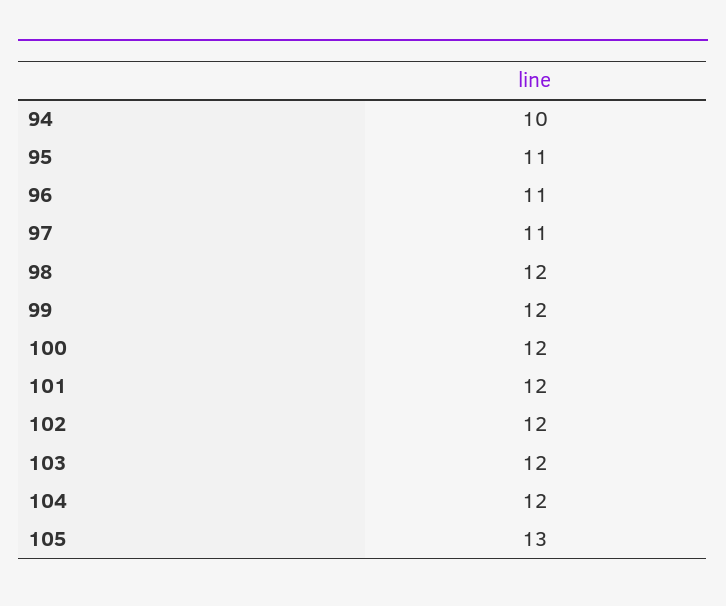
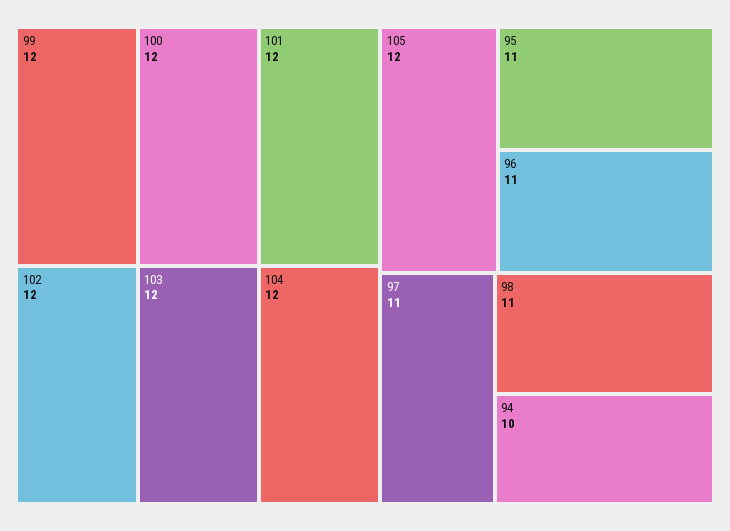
  {
    "94": 10,
    "95": 11,
    "96": 11,
    "97": 11,
-   "98": 12,
+   "98": 11,
    "99": 12,
    "100": 12,
    "101": 12,
    "102": 12,
    "103": 12,
    "104": 12,
-   "105": 13
+   "105": 12
  }

